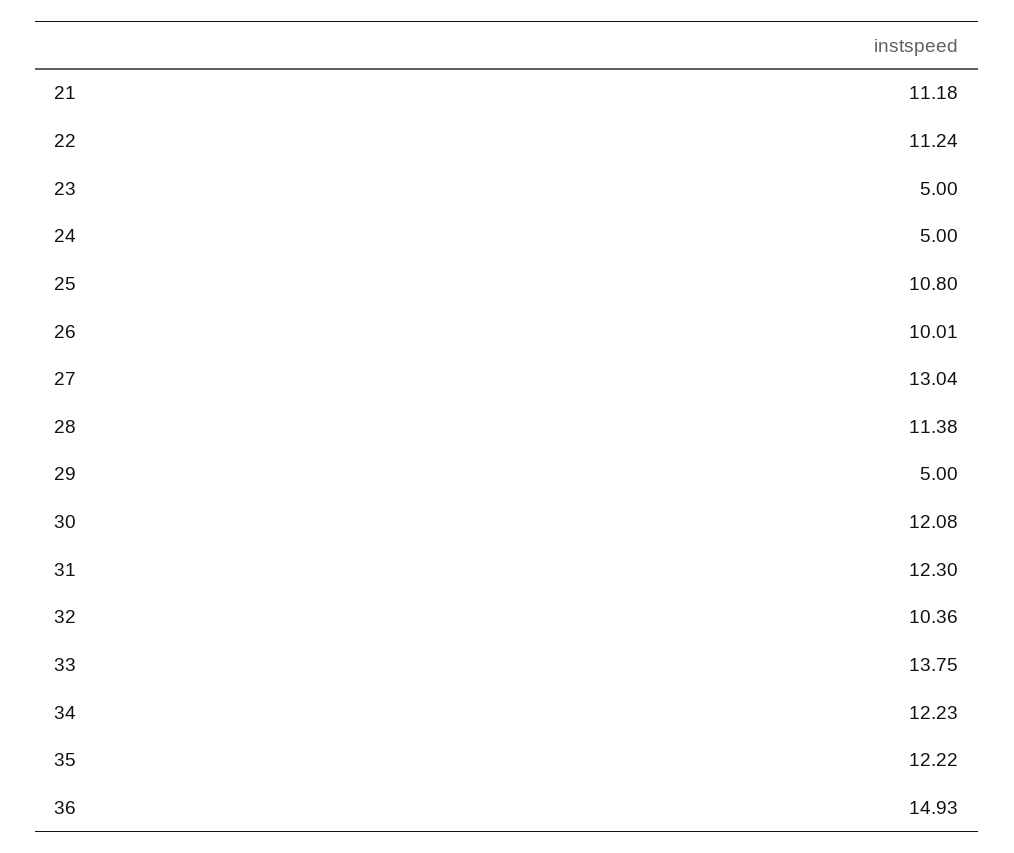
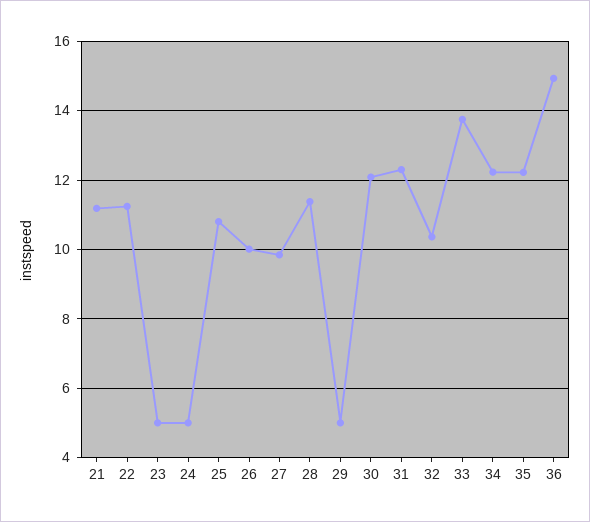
  {
    "21": 11.18,
    "22": 11.24,
    "23": 5,
    "24": 5,
    "25": 10.8,
    "26": 10.01,
-   "27": 13.04,
+   "27": 9.8,
    "28": 11.38,
    "29": 5,
    "30": 12.08,
    "31": 12.3,
    "32": 10.36,
    "33": 13.75,
    "34": 12.23,
    "35": 12.22,
    "36": 14.93
  }

